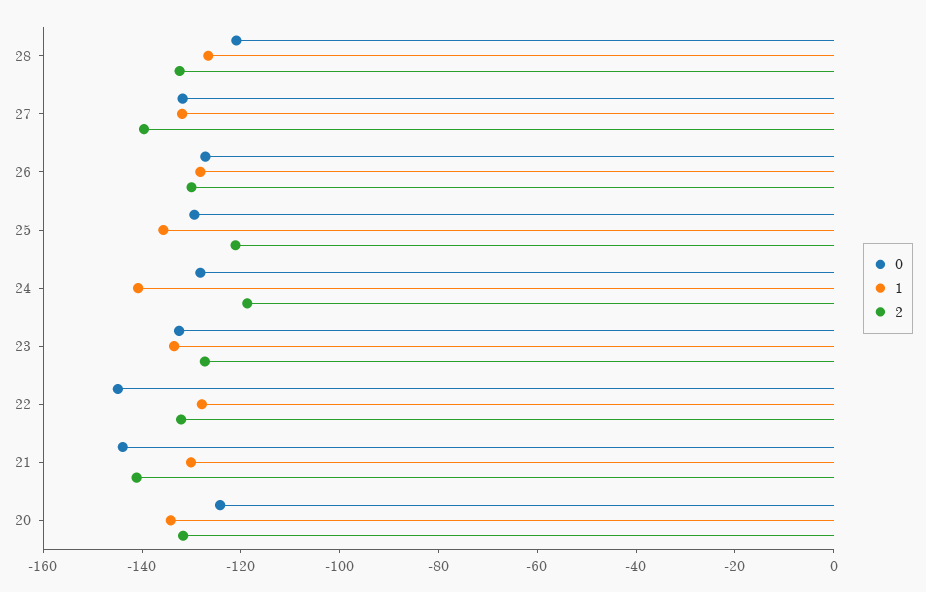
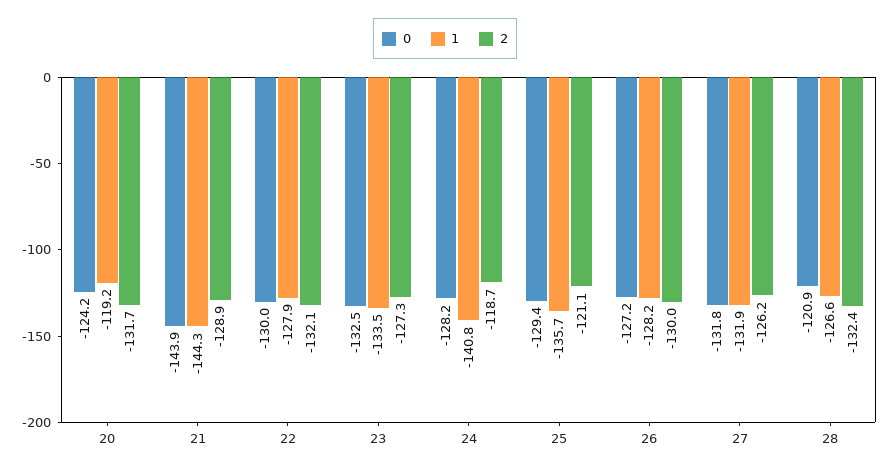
  {
    "0": {
      "28": -120.9,
      "27": -131.8,
      "26": -127.2,
      "25": -129.4,
      "24": -128.2,
      "23": -132.5,
-     "22": -145,
+     "22": -130,
      "21": -143.9,
      "20": -124.2
    },
    "1": {
      "28": -126.6,
      "27": -131.9,
      "26": -128.2,
      "25": -135.7,
      "24": -140.8,
      "23": -133.5,
      "22": -127.9,
-     "21": -130,
+     "21": -144.3,
-     "20": -135
+     "20": -119.2
    },
    "2": {
      "28": -132.4,
-     "27": -140,
+     "27": -126.2,
      "26": -130,
      "25": -121.1,
      "24": -118.7,
      "23": -127.3,
      "22": -132.1,
-     "21": -140,
+     "21": -128.9,
      "20": -131.7
    }
  }

